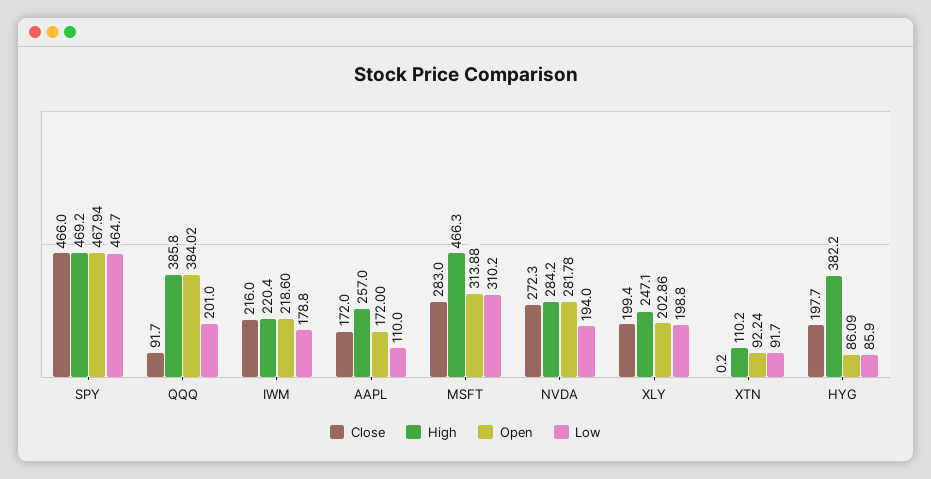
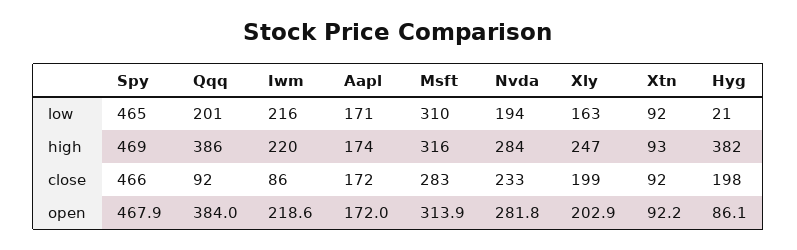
  {
    "Close": {
      "SPY": 466,
      "QQQ": 91.7,
-     "IWM": 216,
+     "IWM": 86,
      "AAPL": 172,
      "MSFT": 283,
-     "NVDA": 272.3,
+     "NVDA": 233,
      "XLY": 199.4,
-     "XTN": 0.2,
+     "XTN": 92,
      "HYG": 197.7
    },
    "High": {
      "SPY": 469.2,
      "QQQ": 385.8,
      "IWM": 220.4,
-     "AAPL": 257,
+     "AAPL": 174,
-     "MSFT": 466.3,
+     "MSFT": 316,
      "NVDA": 284.2,
      "XLY": 247.1,
-     "XTN": 110.2,
+     "XTN": 93,
      "HYG": 382.2
    },
    "Open": {
      "SPY": 467.94,
      "QQQ": 384.02,
      "IWM": 218.6,
      "AAPL": 172,
      "MSFT": 313.88,
      "NVDA": 281.78,
      "XLY": 202.86,
      "XTN": 92.24,
      "HYG": 86.09
    },
    "Low": {
      "SPY": 464.7,
      "QQQ": 201,
-     "IWM": 178.8,
+     "IWM": 216,
-     "AAPL": 110,
+     "AAPL": 171,
      "MSFT": 310.2,
      "NVDA": 194,
-     "XLY": 198.8,
+     "XLY": 163,
      "XTN": 91.7,
-     "HYG": 85.9
+     "HYG": 21
    }
  }

